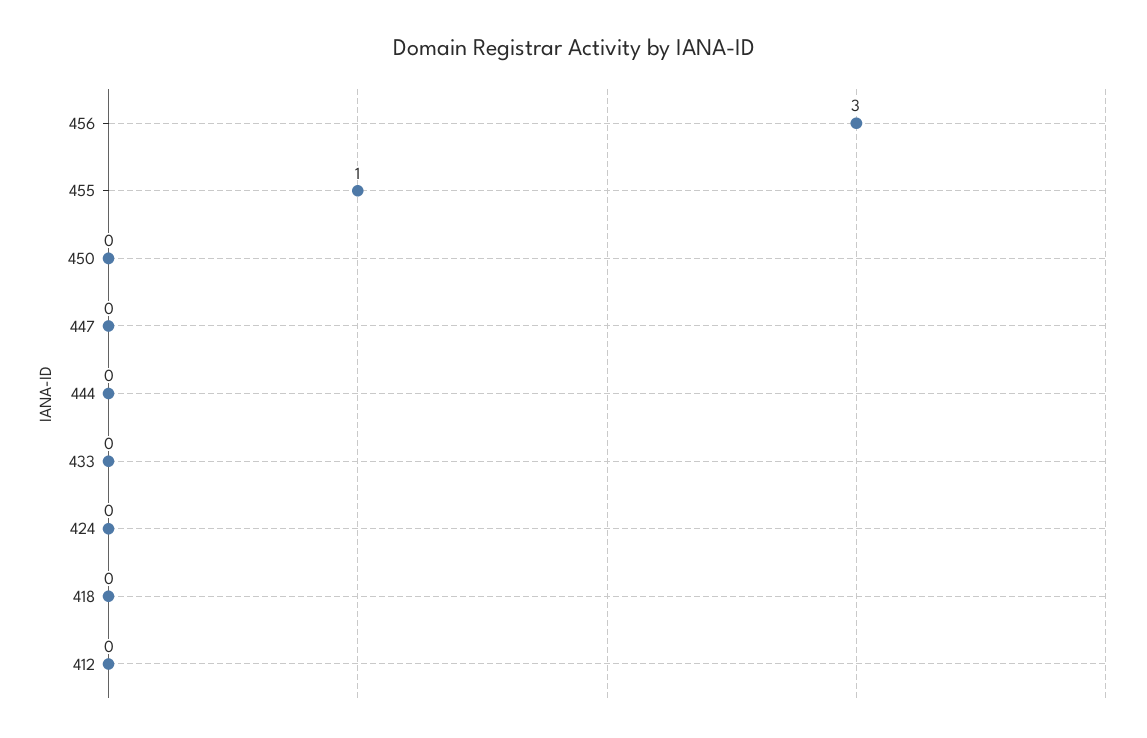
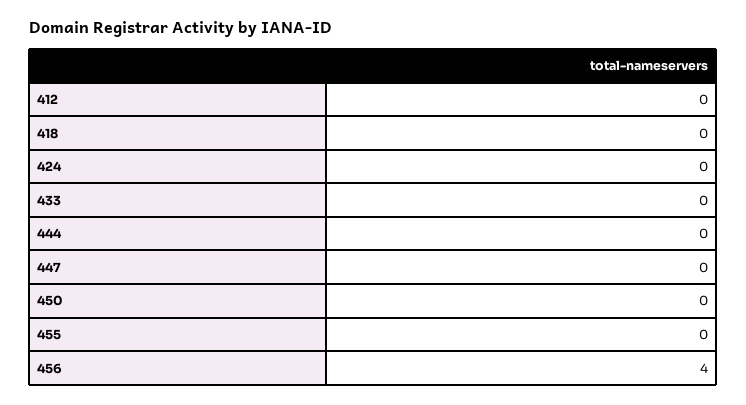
  {
-   "456": 3,
+   "456": 4,
-   "455": 1,
+   "455": 0,
    "450": 0,
    "447": 0,
    "444": 0,
    "433": 0,
    "424": 0,
    "418": 0,
    "412": 0
  }

